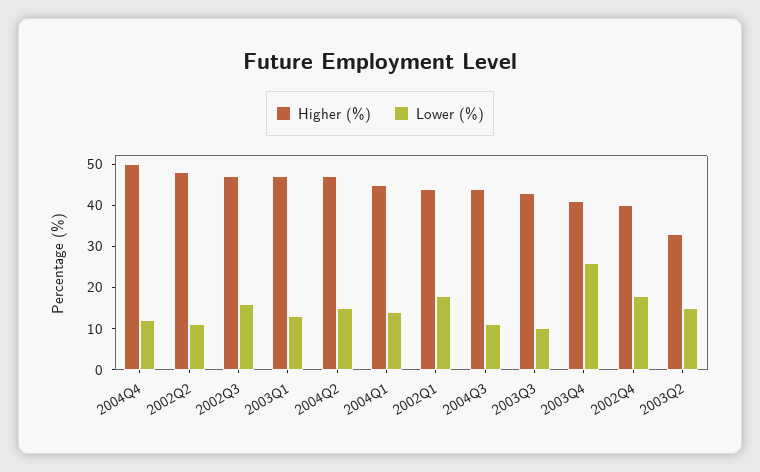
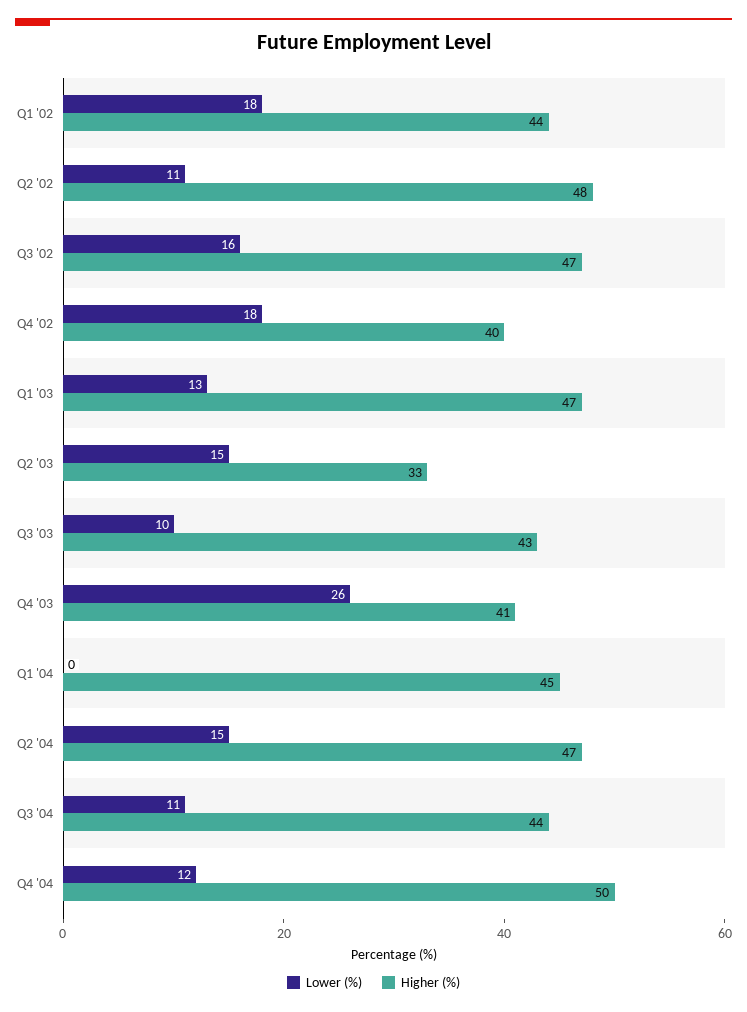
  {
    "Higher (%)": {
      "2004Q4": 50,
      "2002Q2": 48,
      "2002Q3": 47,
      "2003Q1": 47,
      "2004Q2": 47,
      "2004Q1": 45,
      "2002Q1": 44,
      "2004Q3": 44,
      "2003Q3": 43,
      "2003Q4": 41,
      "2002Q4": 40,
      "2003Q2": 33
    },
    "Lower (%)": {
      "2004Q4": 12,
      "2002Q2": 11,
      "2002Q3": 16,
      "2003Q1": 13,
      "2004Q2": 15,
-     "2004Q1": 15,
+     "2004Q1": 0,
      "2002Q1": 18,
      "2004Q3": 11,
      "2003Q3": 10,
      "2003Q4": 26,
      "2002Q4": 18,
      "2003Q2": 15
    }
  }

